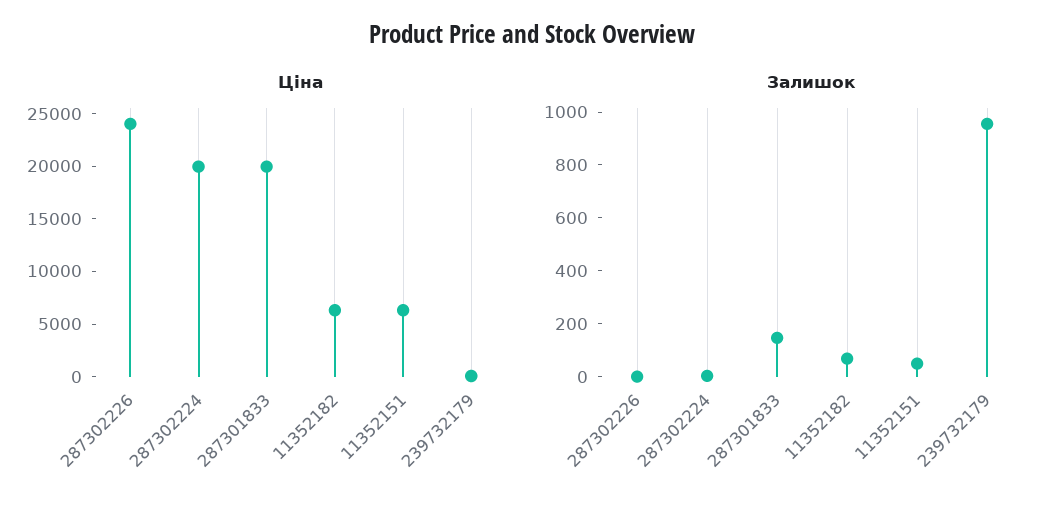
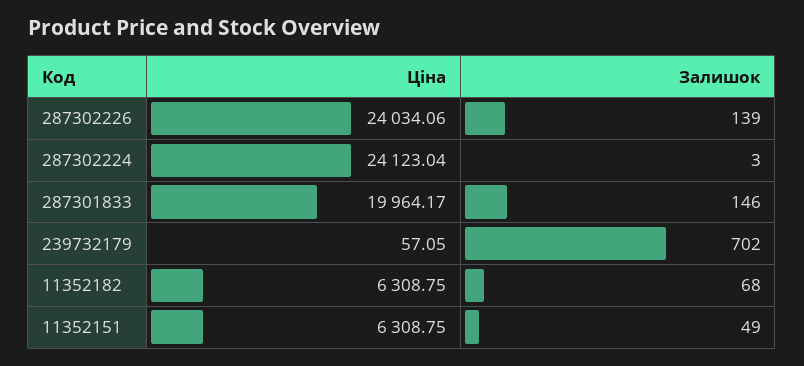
  {
    "Ціна": {
      "287302226": 24034.06,
-     "287302224": 20000,
+     "287302224": 24123.04,
      "287301833": 19964.17,
      "11352182": 6308.75,
      "11352151": 6308.75,
      "239732179": 57.05
    },
    "Залишок": {
-     "287302226": 0,
+     "287302226": 139,
      "287302224": 3,
      "287301833": 146,
      "11352182": 68,
      "11352151": 49,
-     "239732179": 950
+     "239732179": 702
    }
  }

